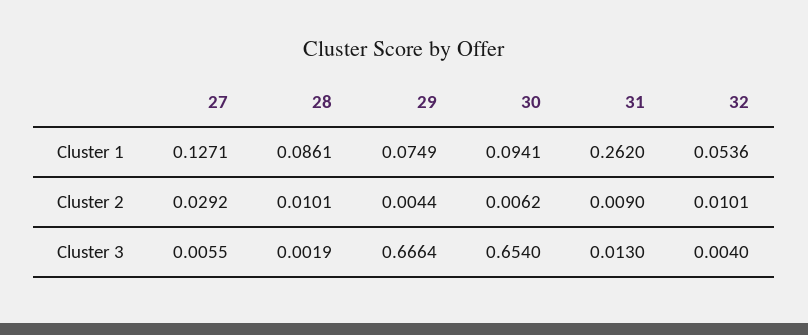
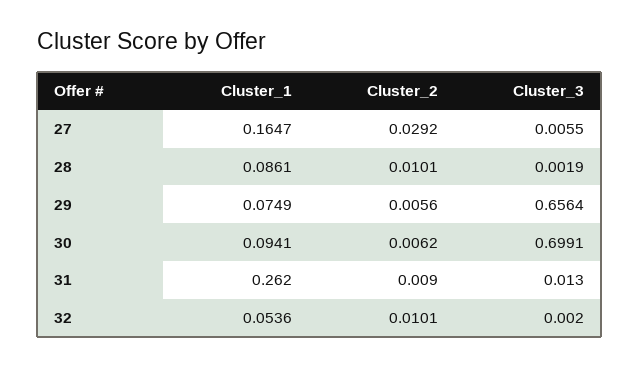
  {
    "27": {
-     "Cluster 1": 0.1271,
+     "Cluster 1": 0.1647,
      "Cluster 2": 0.0292,
      "Cluster 3": 0.0055
    },
    "28": {
      "Cluster 1": 0.0861,
      "Cluster 2": 0.0101,
      "Cluster 3": 0.0019
    },
    "29": {
      "Cluster 1": 0.0749,
-     "Cluster 2": 0.0044,
+     "Cluster 2": 0.0056,
-     "Cluster 3": 0.6664
+     "Cluster 3": 0.6564
    },
    "30": {
      "Cluster 1": 0.0941,
      "Cluster 2": 0.0062,
-     "Cluster 3": 0.654
+     "Cluster 3": 0.6991
    },
    "31": {
      "Cluster 1": 0.262,
      "Cluster 2": 0.009,
      "Cluster 3": 0.013
    },
    "32": {
      "Cluster 1": 0.0536,
      "Cluster 2": 0.0101,
-     "Cluster 3": 0.004
+     "Cluster 3": 0.002
    }
  }

